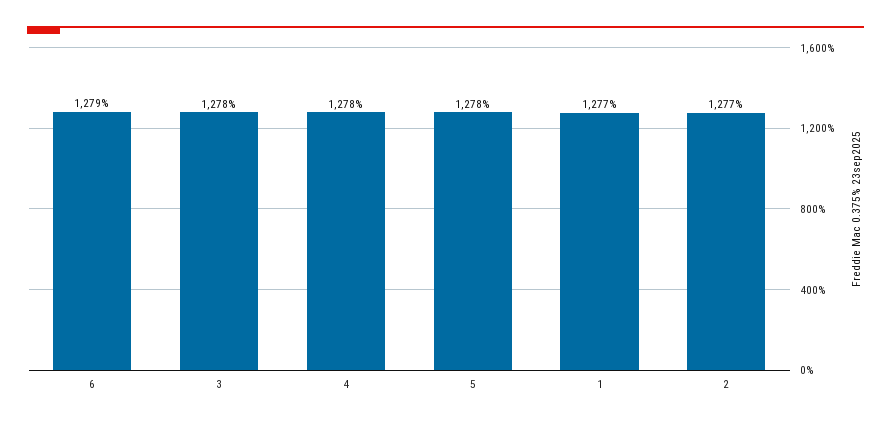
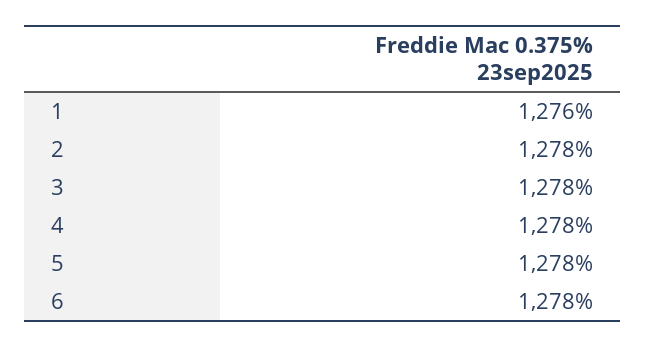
  {
-   "6": 1279,
+   "6": 1278,
    "3": 1278,
    "4": 1278,
    "5": 1278,
-   "1": 1277,
+   "1": 1276,
-   "2": 1277
+   "2": 1278
  }

